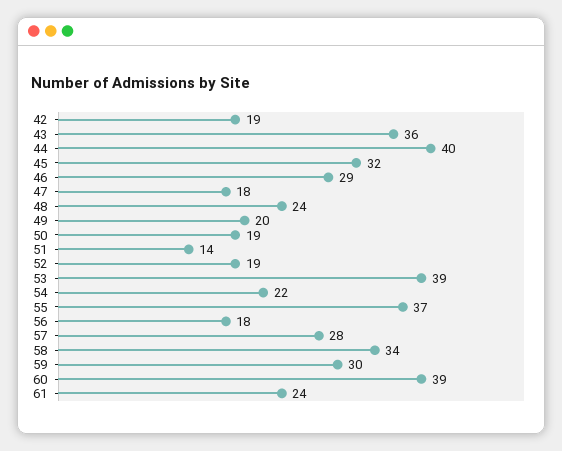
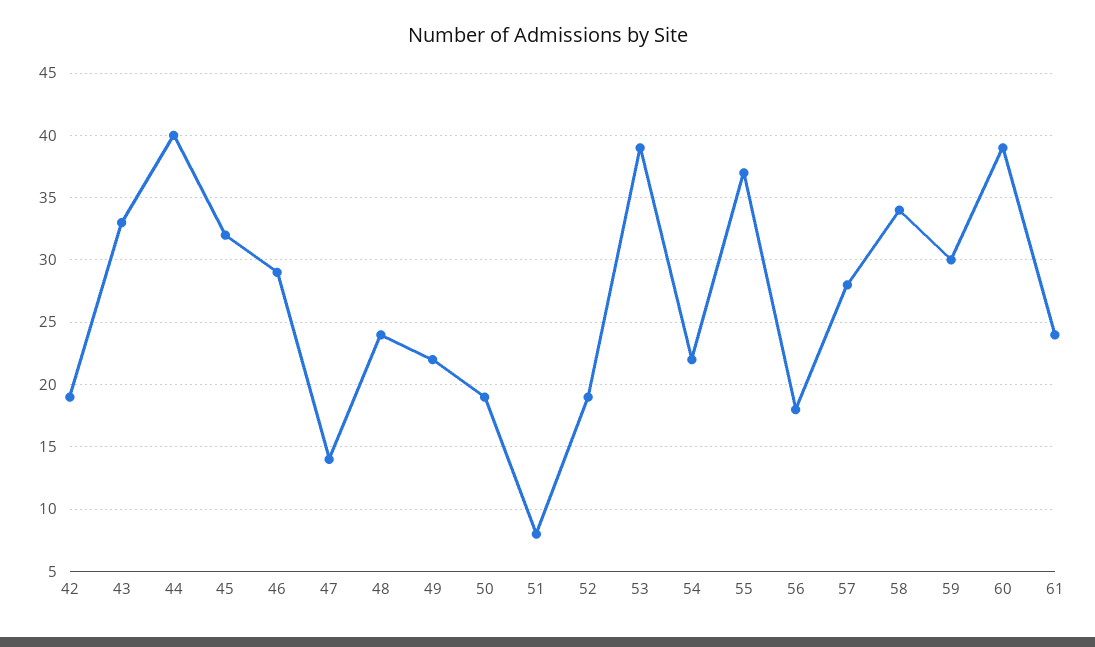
  {
    "42": 19,
-   "43": 36,
+   "43": 33,
    "44": 40,
    "45": 32,
    "46": 29,
-   "47": 18,
+   "47": 14,
    "48": 24,
-   "49": 20,
+   "49": 22,
    "50": 19,
-   "51": 14,
+   "51": 8,
    "52": 19,
    "53": 39,
    "54": 22,
    "55": 37,
    "56": 18,
    "57": 28,
    "58": 34,
    "59": 30,
    "60": 39,
    "61": 24
  }

